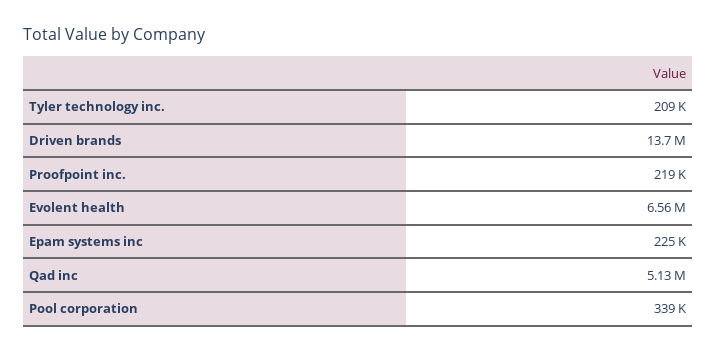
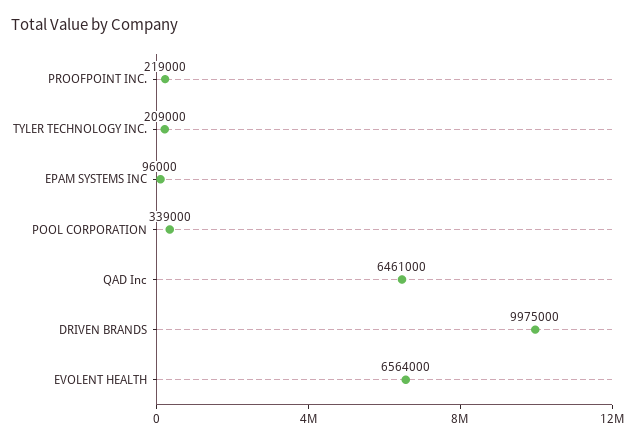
  {
    "Tyler technology inc.": 209000,
-   "Driven brands": 13700000,
+   "Driven brands": 9975000,
    "Proofpoint inc.": 219000,
    "Evolent health": 6564000,
-   "Epam systems inc": 225000,
+   "Epam systems inc": 96000,
-   "Qad inc": 5130000,
+   "Qad inc": 6461000,
    "Pool corporation": 339000
  }

